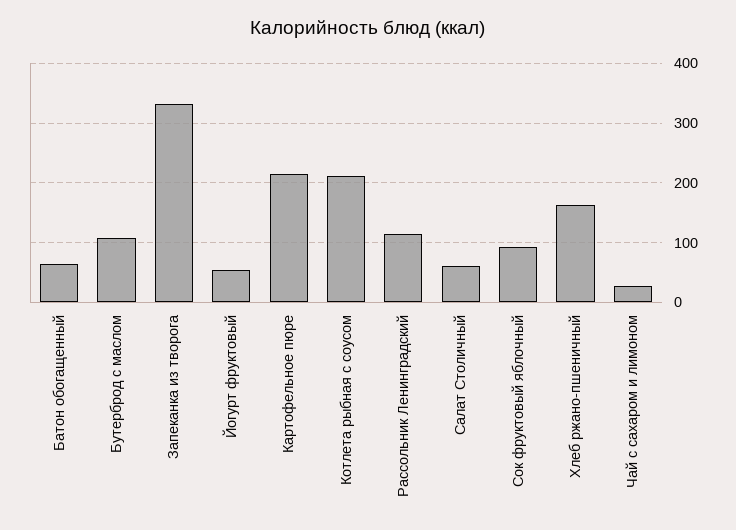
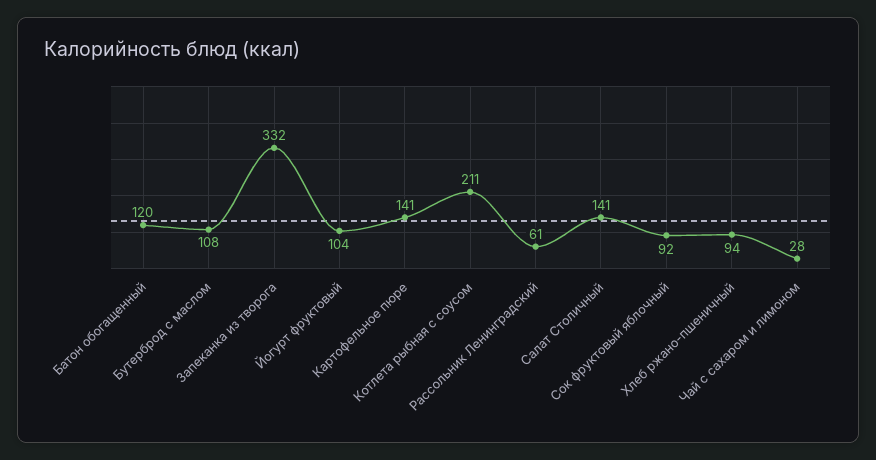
  {
-   "Батон обогащенный": 60,
+   "Батон обогащенный": 120,
    "Бутерброд с маслом": 108,
    "Запеканка из творога": 332,
-   "Йогурт фруктовый": 60,
+   "Йогурт фруктовый": 104,
-   "Картофельное пюре": 220,
+   "Картофельное пюре": 141,
    "Котлета рыбная с соусом": 211,
-   "Рассольник Ленинградский": 120,
+   "Рассольник Ленинградский": 61,
-   "Салат Столичный": 60,
+   "Салат Столичный": 141,
    "Сок фруктовый яблочный": 92,
-   "Хлеб ржано-пшеничный": 160,
+   "Хлеб ржано-пшеничный": 94,
    "Чай с сахаром и лимоном": 28
  }

